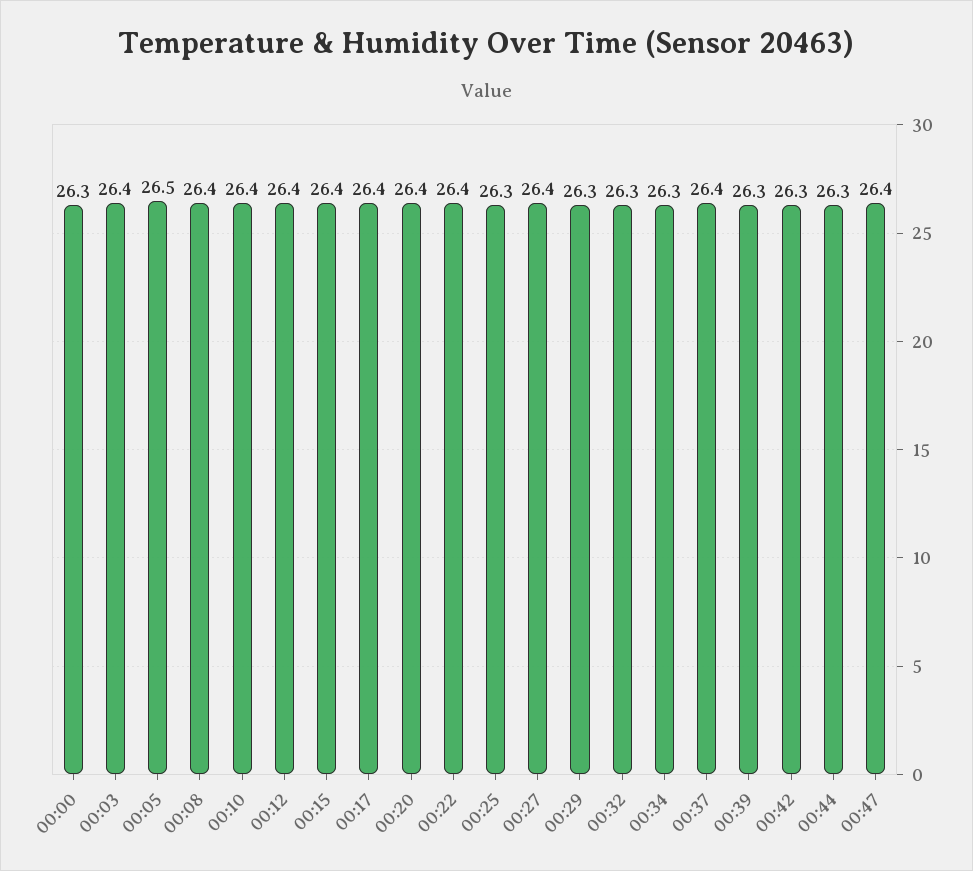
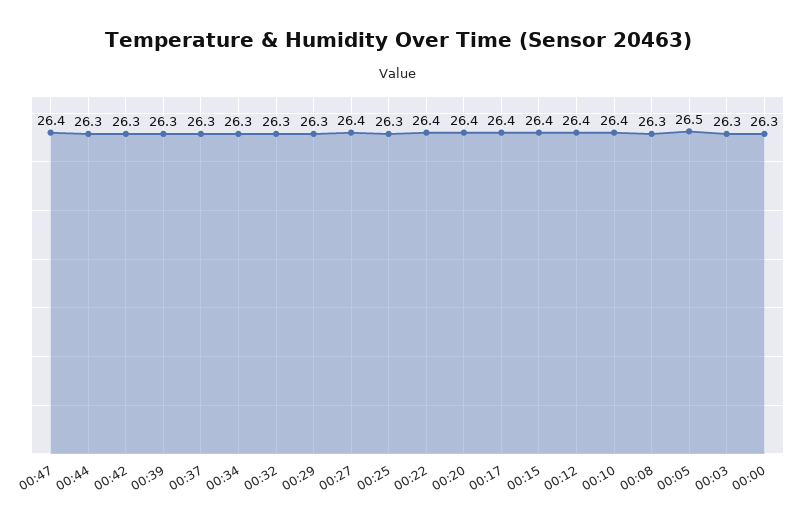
  {
    "00:00": 26.3,
-   "00:03": 26.4,
+   "00:03": 26.3,
    "00:05": 26.5,
-   "00:08": 26.4,
+   "00:08": 26.3,
    "00:10": 26.4,
    "00:12": 26.4,
    "00:15": 26.4,
    "00:17": 26.4,
    "00:20": 26.4,
    "00:22": 26.4,
    "00:25": 26.3,
    "00:27": 26.4,
    "00:29": 26.3,
    "00:32": 26.3,
    "00:34": 26.3,
-   "00:37": 26.4,
+   "00:37": 26.3,
    "00:39": 26.3,
    "00:42": 26.3,
    "00:44": 26.3,
    "00:47": 26.4
  }

